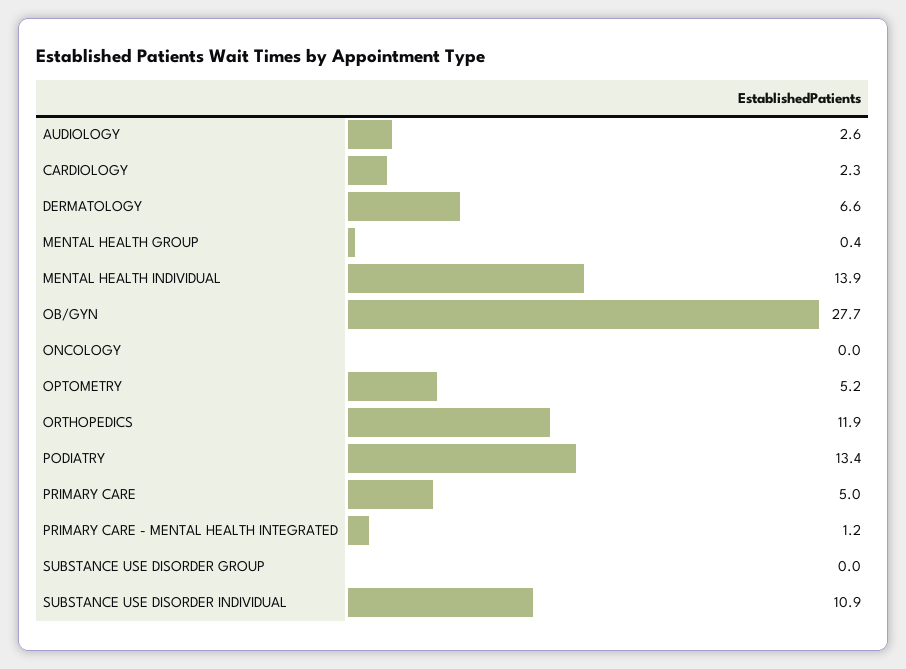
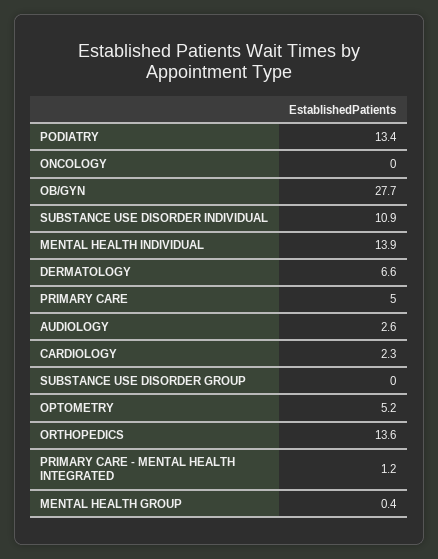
  {
    "AUDIOLOGY": 2.6,
    "CARDIOLOGY": 2.3,
    "DERMATOLOGY": 6.6,
    "MENTAL HEALTH GROUP": 0.4,
    "MENTAL HEALTH INDIVIDUAL": 13.9,
    "OB/GYN": 27.7,
    "ONCOLOGY": 0,
    "OPTOMETRY": 5.2,
-   "ORTHOPEDICS": 11.9,
+   "ORTHOPEDICS": 13.6,
    "PODIATRY": 13.4,
    "PRIMARY CARE": 5,
    "PRIMARY CARE - MENTAL HEALTH INTEGRATED": 1.2,
    "SUBSTANCE USE DISORDER GROUP": 0,
    "SUBSTANCE USE DISORDER INDIVIDUAL": 10.9
  }

